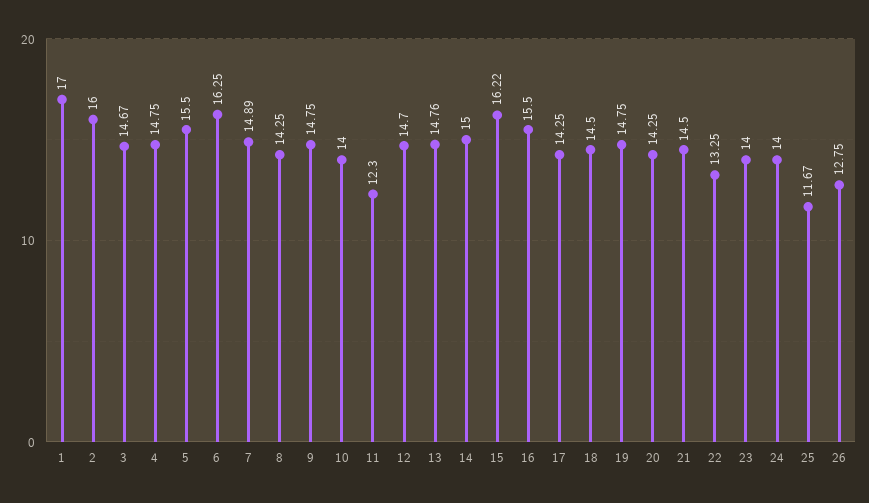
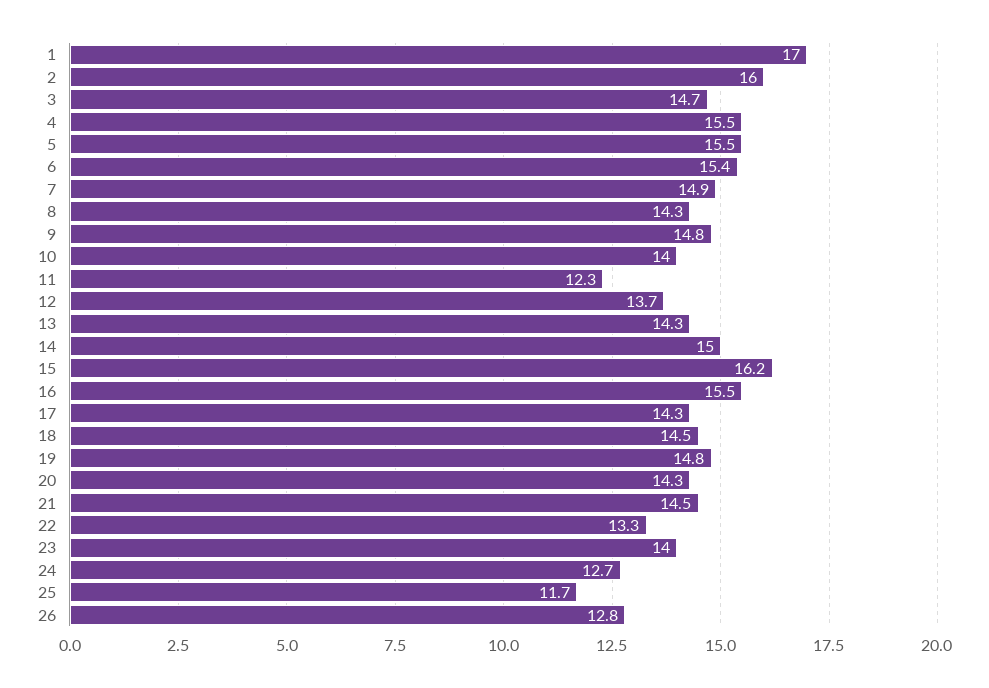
  {
    "1": 17,
    "2": 16,
    "3": 14.67,
-   "4": 14.75,
+   "4": 15.5,
    "5": 15.5,
-   "6": 16.25,
+   "6": 15.4,
    "7": 14.89,
    "8": 14.25,
    "9": 14.75,
    "10": 14,
    "11": 12.3,
-   "12": 14.7,
+   "12": 13.7,
-   "13": 14.76,
+   "13": 14.3,
    "14": 15,
    "15": 16.22,
    "16": 15.5,
    "17": 14.25,
    "18": 14.5,
    "19": 14.75,
    "20": 14.25,
    "21": 14.5,
    "22": 13.25,
    "23": 14,
-   "24": 14,
+   "24": 12.7,
    "25": 11.67,
    "26": 12.75
  }

